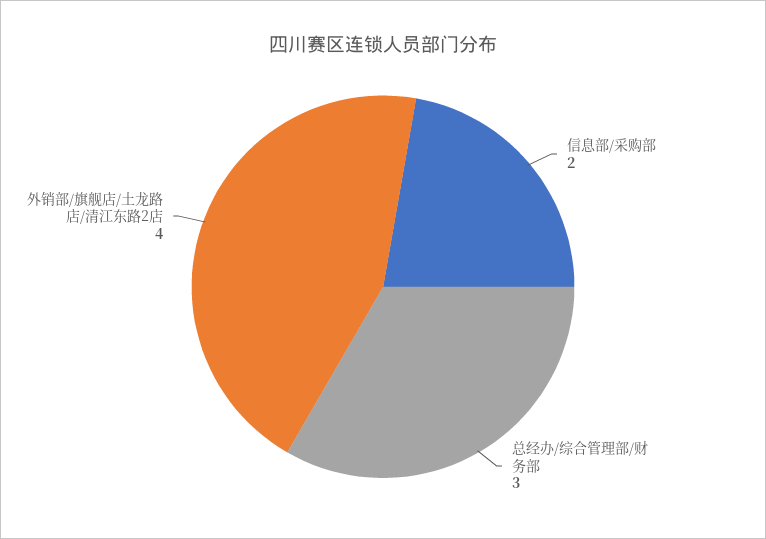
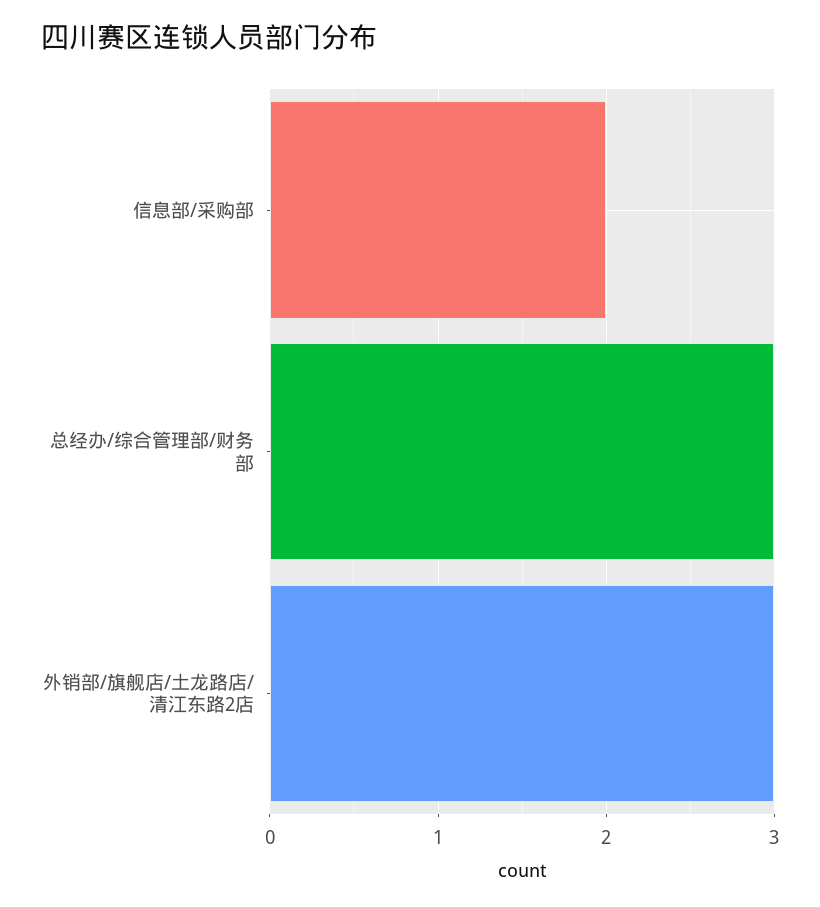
  {
    "信息部/采购部": 2,
    "总经办/综合管理部/财务部": 3,
-   "外销部/旗舰店/土龙路店/清江东路2店": 4
+   "外销部/旗舰店/土龙路店/清江东路2店": 3
  }

